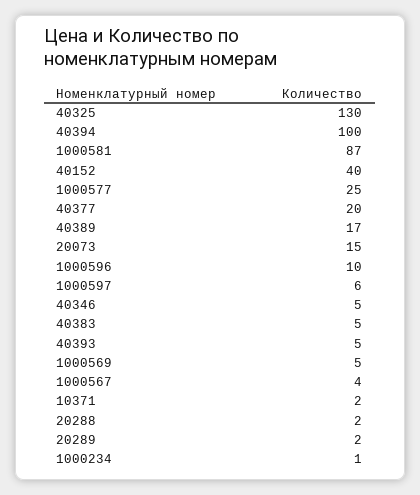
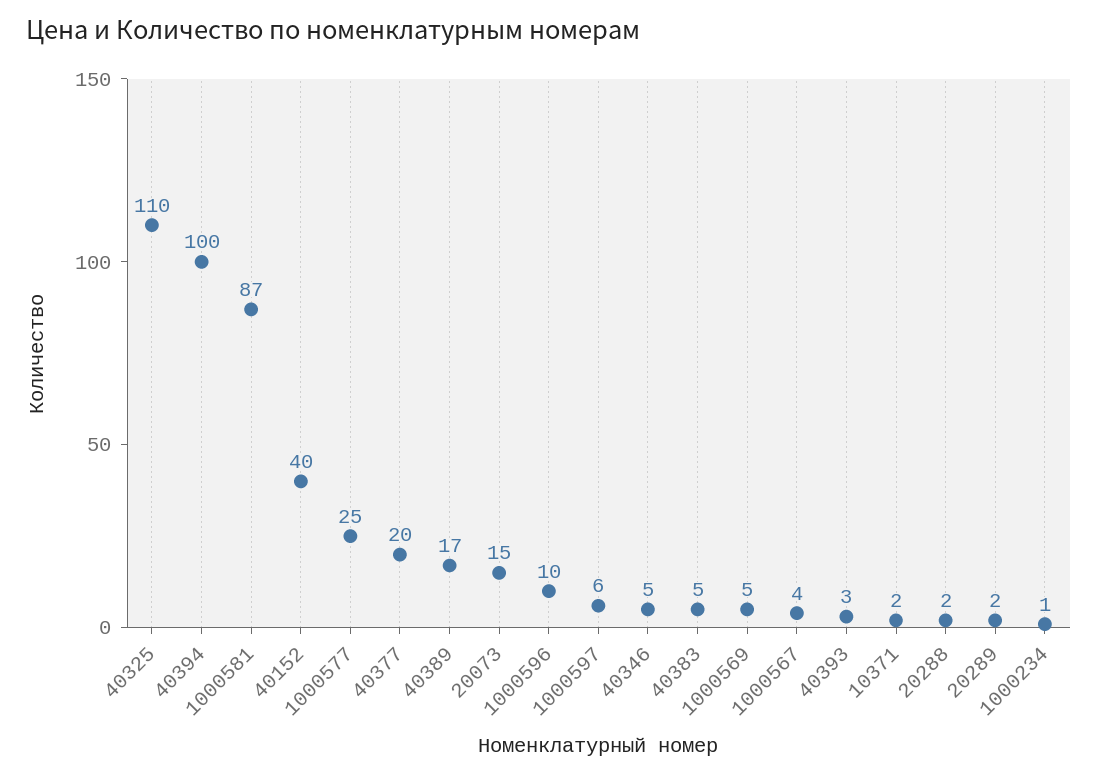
  {
-   "40325": 130,
+   "40325": 110,
    "40394": 100,
    "1000581": 87,
    "40152": 40,
    "1000577": 25,
    "40377": 20,
    "40389": 17,
    "20073": 15,
    "1000596": 10,
    "1000597": 6,
    "40346": 5,
    "40383": 5,
-   "40393": 5,
+   "40393": 3,
    "1000569": 5,
    "1000567": 4,
    "10371": 2,
    "20288": 2,
    "20289": 2,
    "1000234": 1
  }

